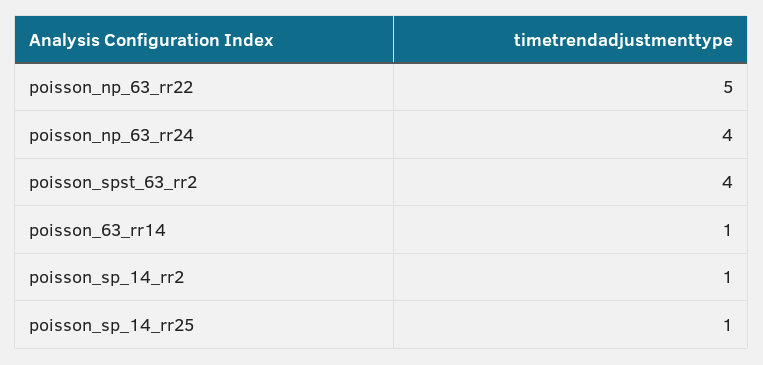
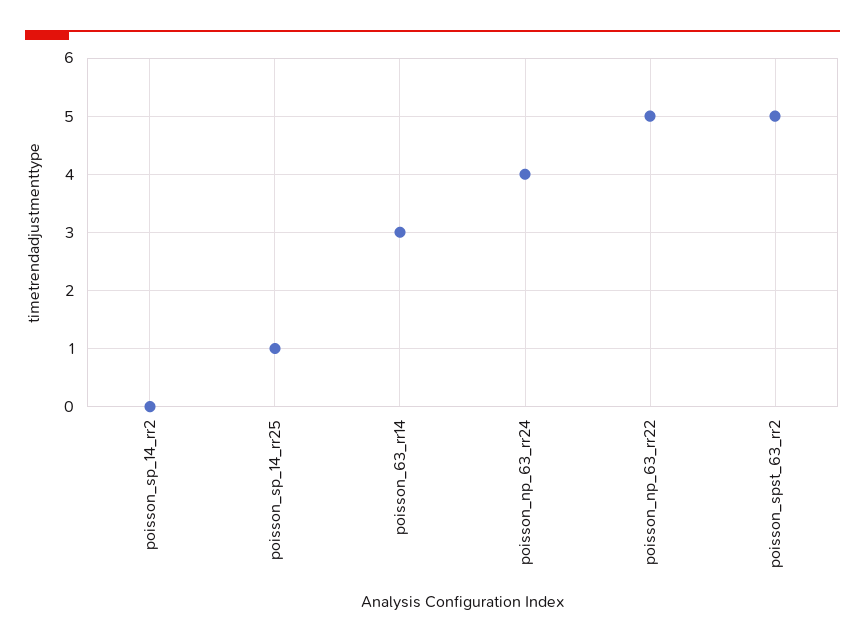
  {
    "poisson_np_63_rr22": 5,
    "poisson_np_63_rr24": 4,
-   "poisson_spst_63_rr2": 4,
+   "poisson_spst_63_rr2": 5,
-   "poisson_63_rr14": 1,
+   "poisson_63_rr14": 3,
-   "poisson_sp_14_rr2": 1,
+   "poisson_sp_14_rr2": 0,
    "poisson_sp_14_rr25": 1
  }

